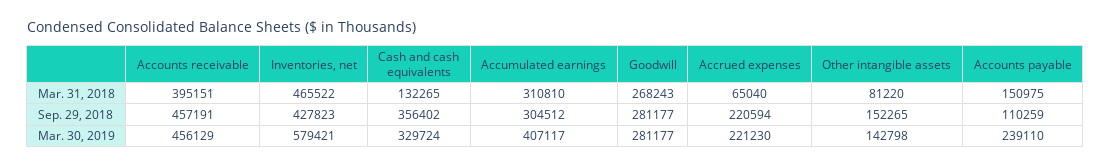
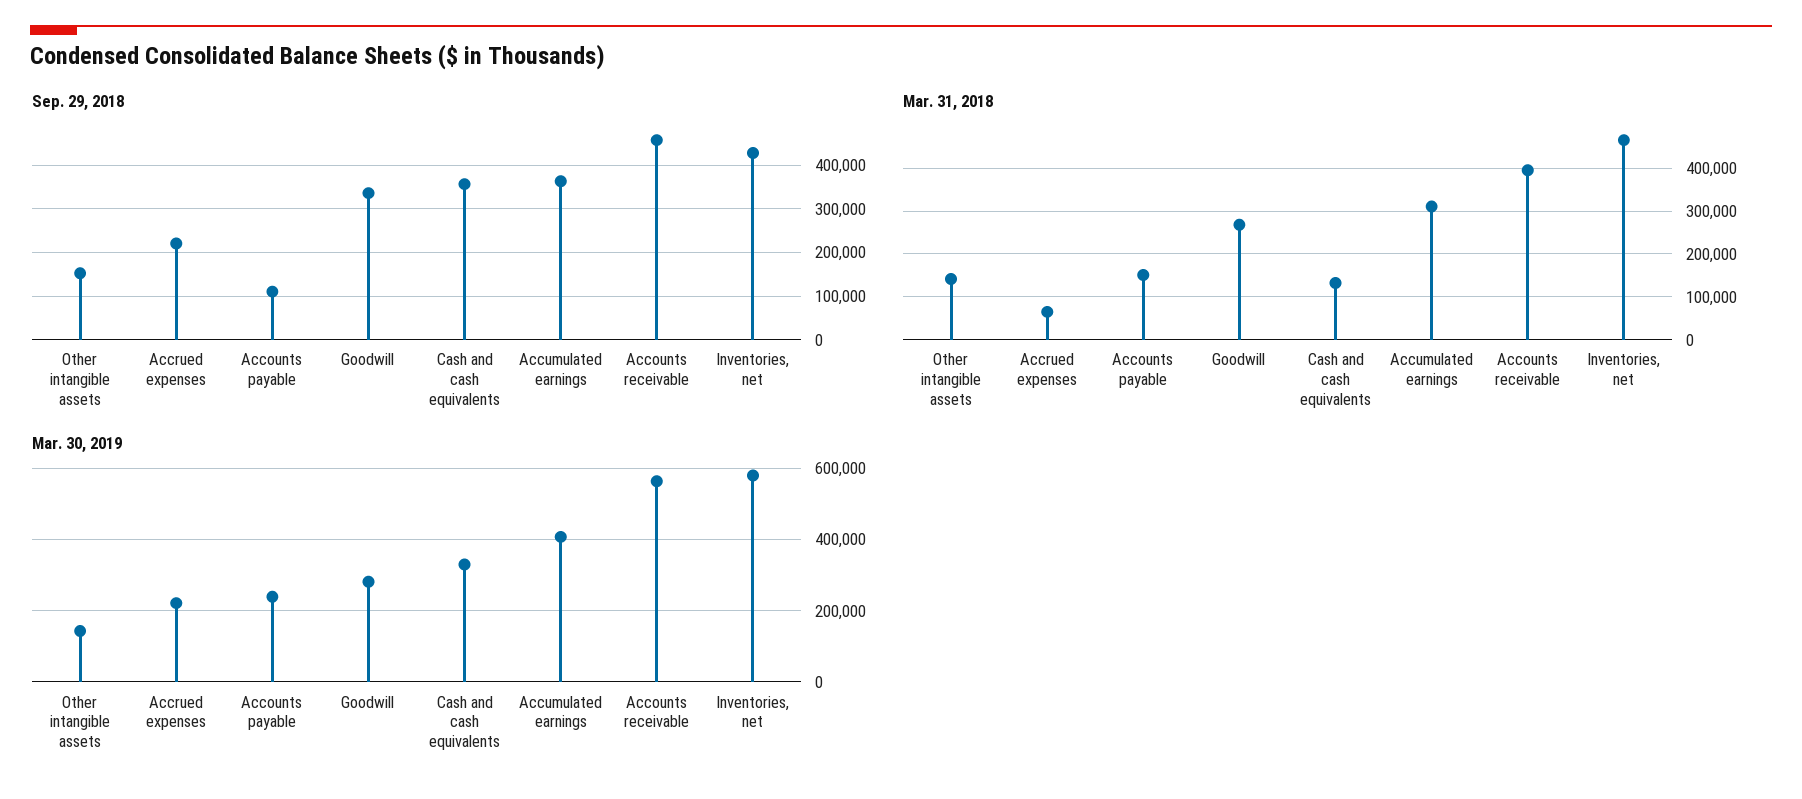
  {
    "Mar. 31, 2018": {
      "Accounts receivable": 395151,
      "Inventories, net": 465522,
      "Cash and cash equivalents": 132265,
      "Accumulated earnings": 310810,
      "Goodwill": 268243,
      "Accrued expenses": 65040,
-     "Other intangible assets": 81220,
+     "Other intangible assets": 140000,
      "Accounts payable": 150975
    },
    "Sep. 29, 2018": {
      "Accounts receivable": 457191,
      "Inventories, net": 427823,
      "Cash and cash equivalents": 356402,
-     "Accumulated earnings": 304512,
+     "Accumulated earnings": 360000,
-     "Goodwill": 281177,
+     "Goodwill": 340000,
      "Accrued expenses": 220594,
      "Other intangible assets": 152265,
      "Accounts payable": 110259
    },
    "Mar. 30, 2019": {
-     "Accounts receivable": 456129,
+     "Accounts receivable": 560000,
      "Inventories, net": 579421,
      "Cash and cash equivalents": 329724,
      "Accumulated earnings": 407117,
      "Goodwill": 281177,
      "Accrued expenses": 221230,
      "Other intangible assets": 142798,
      "Accounts payable": 239110
    }
  }

